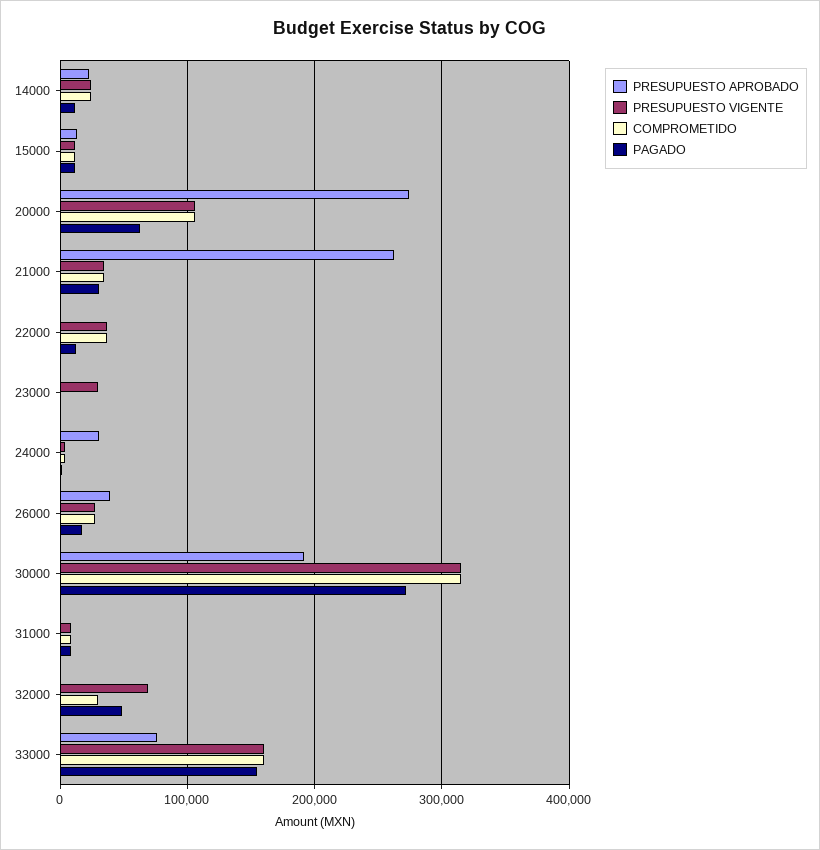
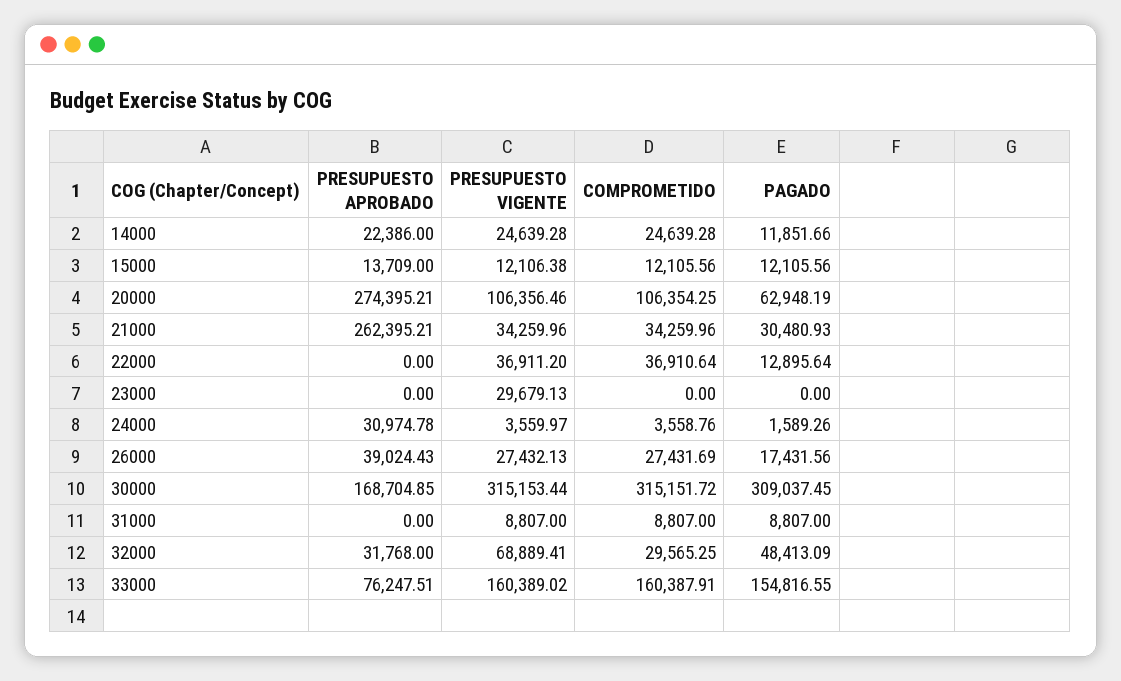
  {
    "PRESUPUESTO APROBADO": {
      "14000": 22386,
      "15000": 13709,
      "20000": 274395.21,
      "21000": 262395.21,
      "22000": 0,
      "23000": 0,
      "24000": 30974.78,
      "26000": 39024.43,
-     "30000": 190000,
+     "30000": 168704.85,
      "31000": 0,
-     "32000": 0,
+     "32000": 31768,
      "33000": 76247.51
    },
    "PRESUPUESTO VIGENTE": {
      "14000": 24639.28,
      "15000": 12106.38,
      "20000": 106356.46,
      "21000": 34259.96,
      "22000": 36911.2,
      "23000": 29679.13,
      "24000": 3559.97,
      "26000": 27432.13,
      "30000": 315153.44,
      "31000": 8807,
      "32000": 68889.41,
      "33000": 160389.02
    },
    "COMPROMETIDO": {
      "14000": 24639.28,
      "15000": 12105.56,
      "20000": 106354.25,
      "21000": 34259.96,
      "22000": 36910.64,
      "23000": 0,
      "24000": 3558.76,
      "26000": 27431.69,
      "30000": 315151.72,
      "31000": 8807,
      "32000": 29565.25,
      "33000": 160387.91
    },
    "PAGADO": {
      "14000": 11851.66,
      "15000": 12105.56,
      "20000": 62948.19,
      "21000": 30480.93,
      "22000": 12895.64,
      "23000": 0,
      "24000": 1589.26,
      "26000": 17431.56,
-     "30000": 270000,
+     "30000": 309037.45,
      "31000": 8807,
      "32000": 48413.09,
      "33000": 154816.55
    }
  }

